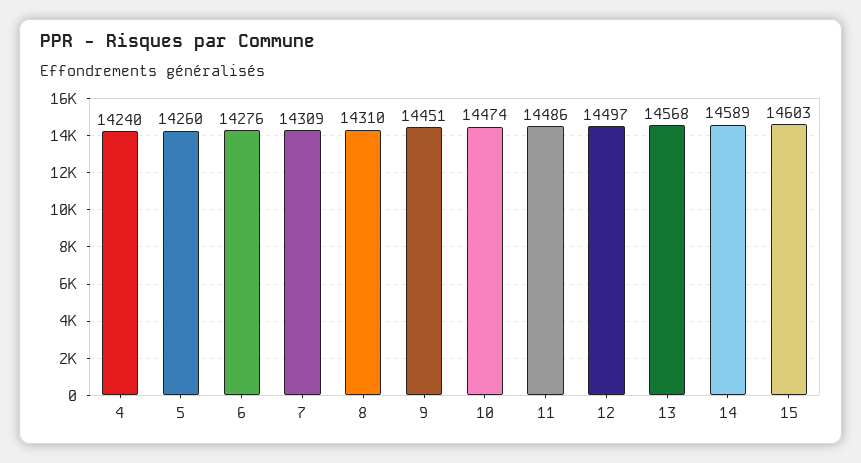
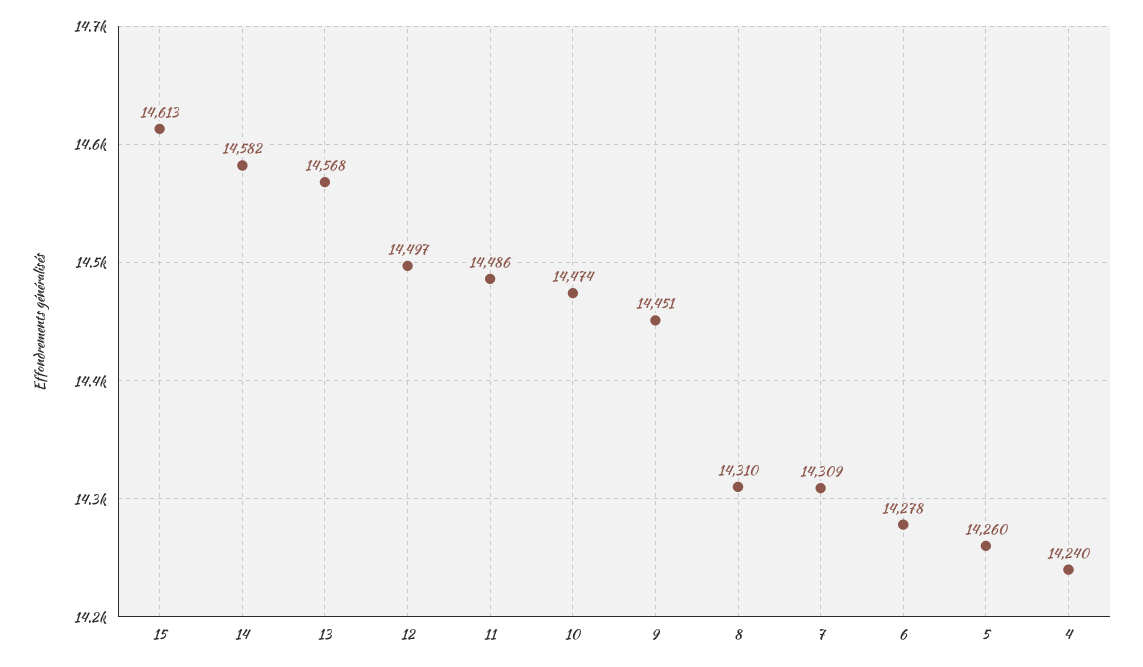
  {
    "4": 14240,
    "5": 14260,
-   "6": 14276,
+   "6": 14278,
    "7": 14309,
    "8": 14310,
    "9": 14451,
    "10": 14474,
    "11": 14486,
    "12": 14497,
    "13": 14568,
-   "14": 14589,
+   "14": 14582,
-   "15": 14603
+   "15": 14613
  }

